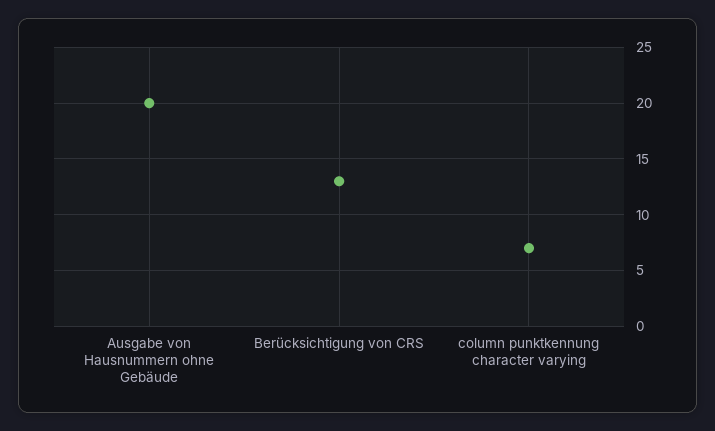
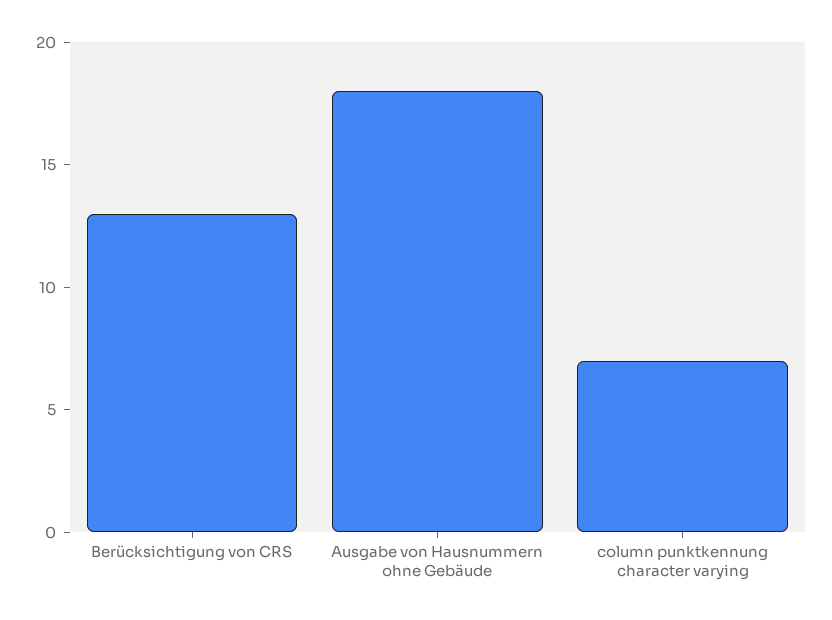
  {
-   "Ausgabe von Hausnummern ohne Gebäude": 20,
+   "Ausgabe von Hausnummern ohne Gebäude": 18,
    "Berücksichtigung von CRS": 13,
    "column punktkennung character varying": 7
  }

